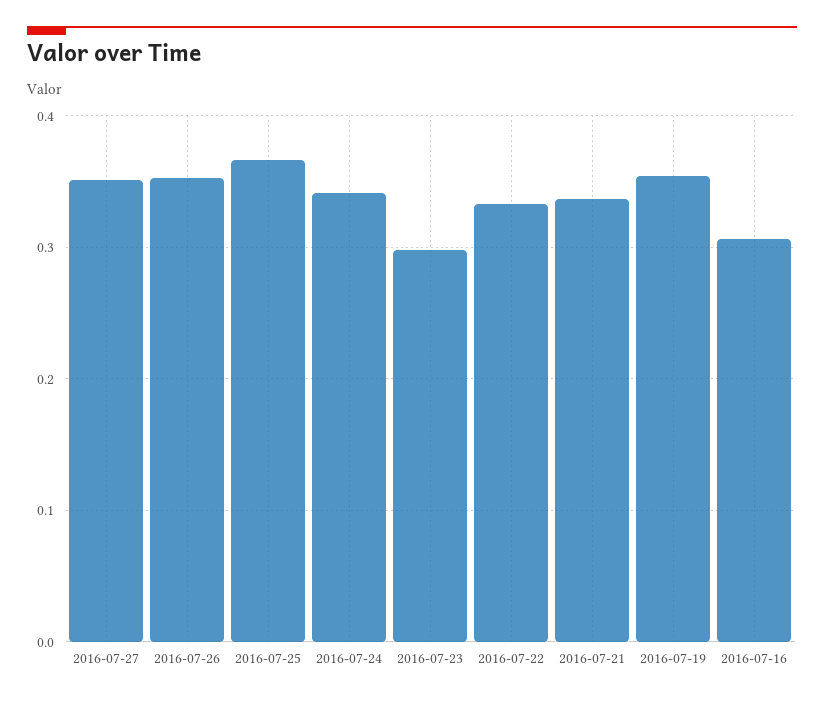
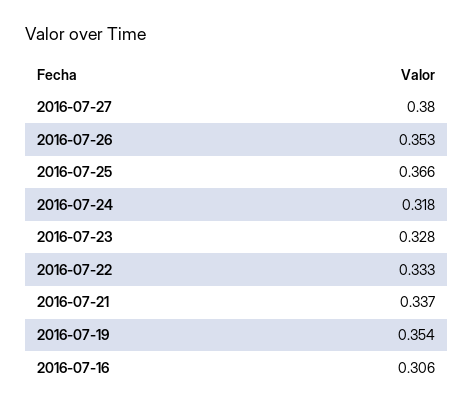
  {
-   "2016-07-27": 0.35,
+   "2016-07-27": 0.38,
    "2016-07-26": 0.353,
    "2016-07-25": 0.366,
-   "2016-07-24": 0.34,
+   "2016-07-24": 0.318,
-   "2016-07-23": 0.3,
+   "2016-07-23": 0.328,
    "2016-07-22": 0.333,
    "2016-07-21": 0.337,
    "2016-07-19": 0.354,
    "2016-07-16": 0.306
  }

